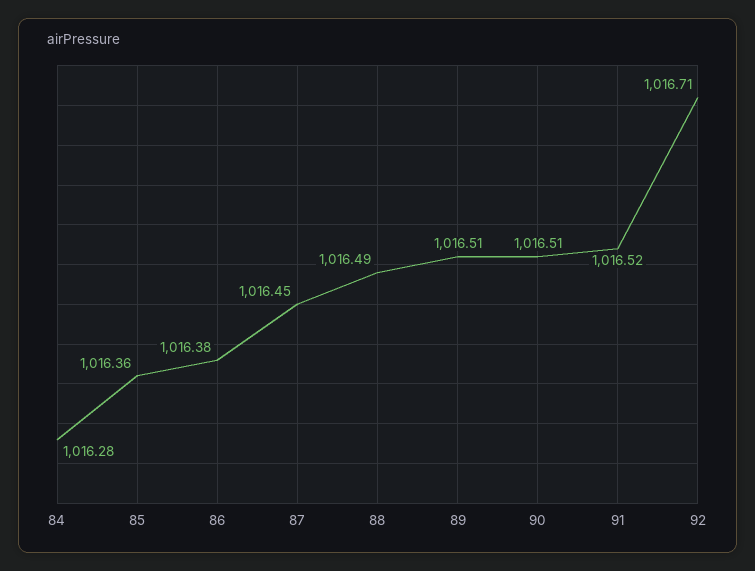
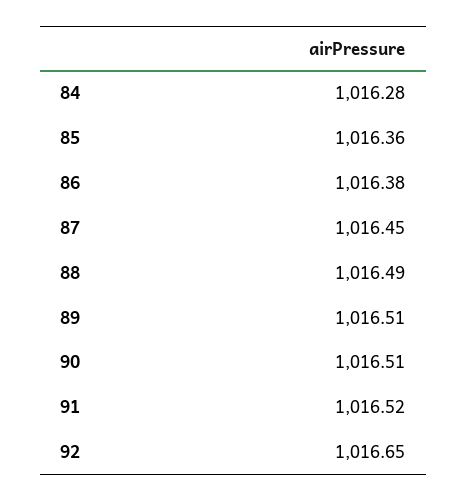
  {
    "84": 1016.28,
    "85": 1016.36,
    "86": 1016.38,
    "87": 1016.45,
    "88": 1016.49,
    "89": 1016.51,
    "90": 1016.51,
    "91": 1016.52,
-   "92": 1016.71
+   "92": 1016.65
  }

